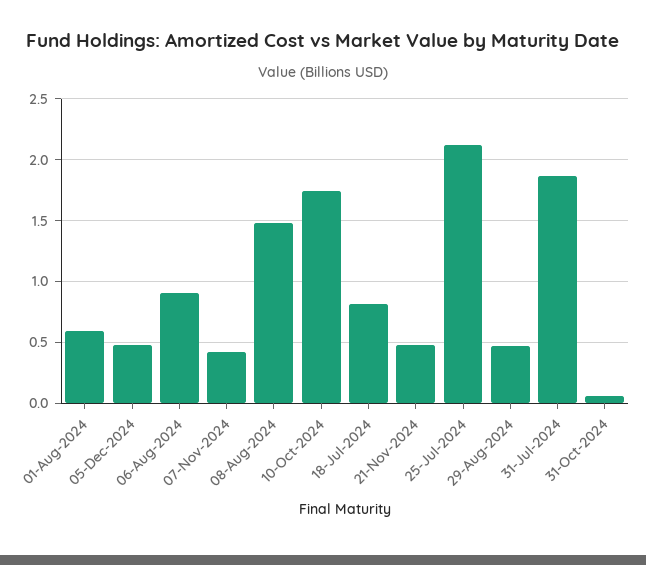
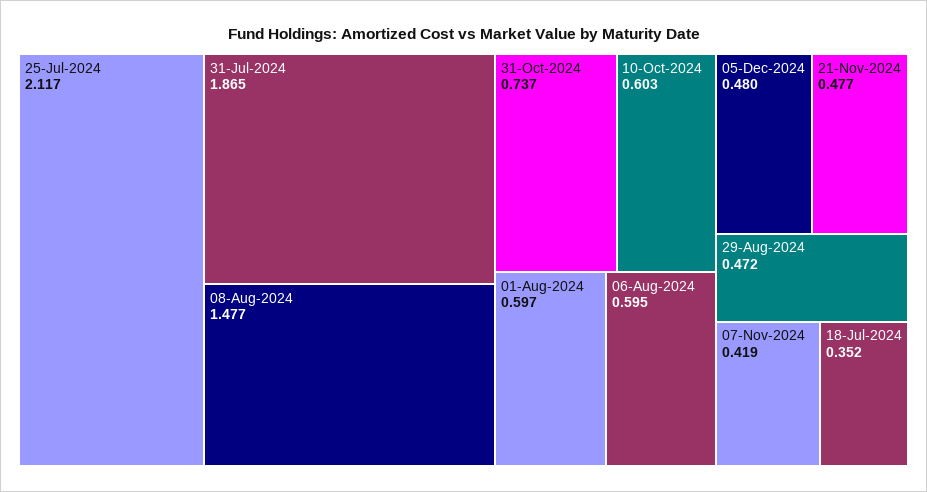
  {
    "01-Aug-2024": 0.597,
    "05-Dec-2024": 0.48,
-   "06-Aug-2024": 0.9,
+   "06-Aug-2024": 0.595,
    "07-Nov-2024": 0.419,
    "08-Aug-2024": 1.477,
-   "10-Oct-2024": 1.75,
+   "10-Oct-2024": 0.603,
-   "18-Jul-2024": 0.8,
+   "18-Jul-2024": 0.352,
    "21-Nov-2024": 0.477,
    "25-Jul-2024": 2.117,
    "29-Aug-2024": 0.472,
    "31-Jul-2024": 1.865,
-   "31-Oct-2024": 0.05
+   "31-Oct-2024": 0.737
  }

